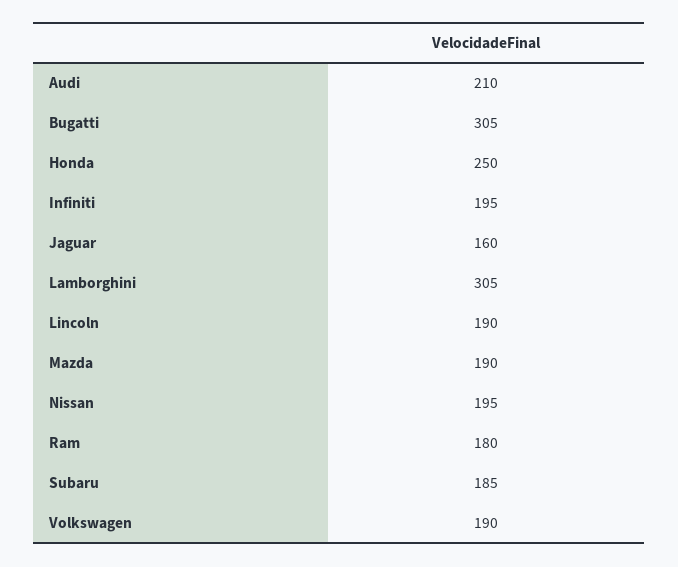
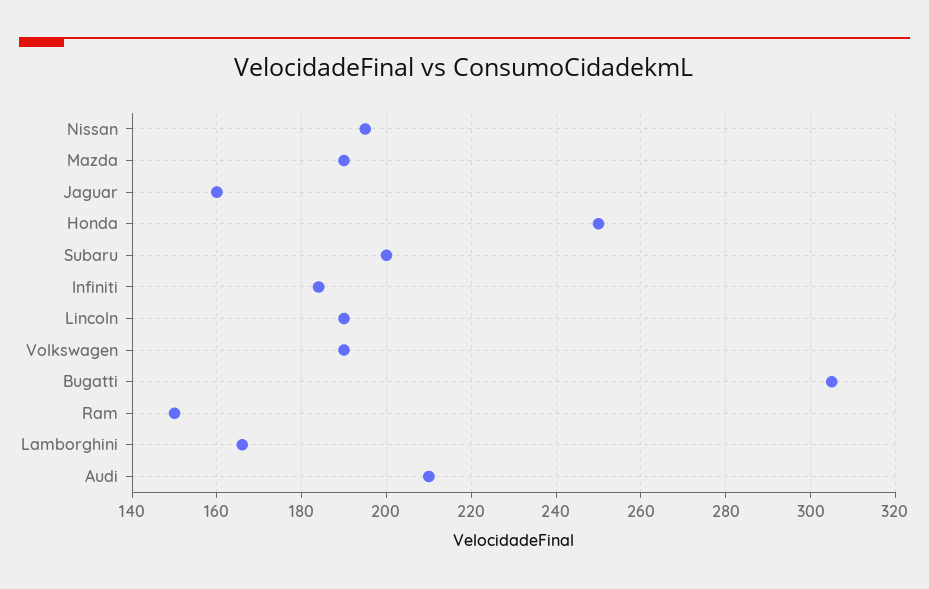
  {
    "Audi": 210,
    "Bugatti": 305,
    "Honda": 250,
-   "Infiniti": 195,
+   "Infiniti": 185,
    "Jaguar": 160,
-   "Lamborghini": 305,
+   "Lamborghini": 165,
    "Lincoln": 190,
    "Mazda": 190,
    "Nissan": 195,
-   "Ram": 180,
+   "Ram": 150,
-   "Subaru": 185,
+   "Subaru": 200,
    "Volkswagen": 190
  }

